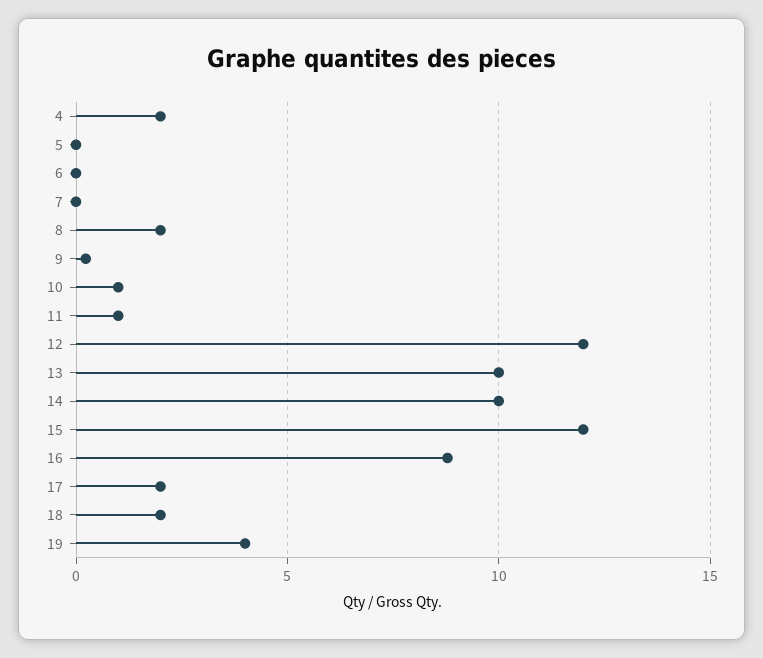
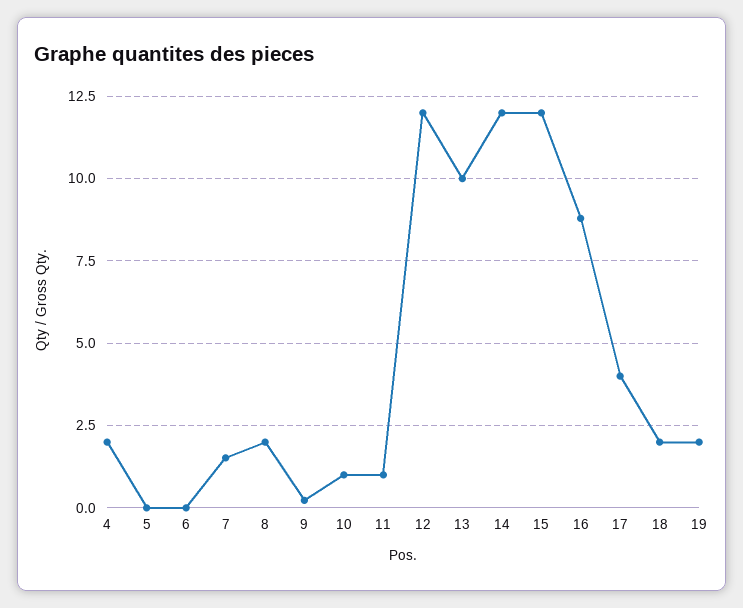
  {
    "4": 2,
    "5": 0,
    "6": 0,
-   "7": 0,
+   "7": 1.5,
    "8": 2,
    "9": 0.25,
    "10": 1,
    "11": 1,
    "12": 12,
    "13": 10,
-   "14": 10,
+   "14": 12,
    "15": 12,
    "16": 8.75,
-   "17": 2,
+   "17": 4,
    "18": 2,
-   "19": 4
+   "19": 2
  }

